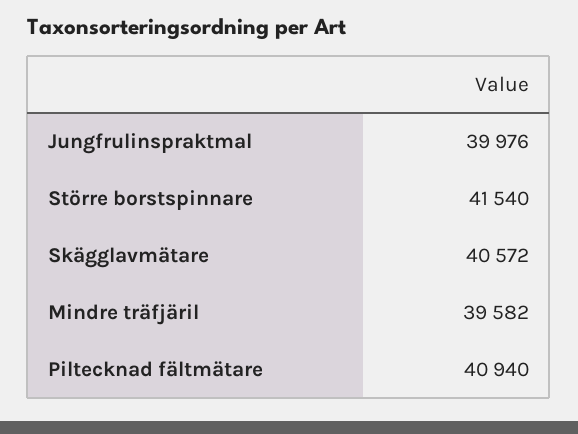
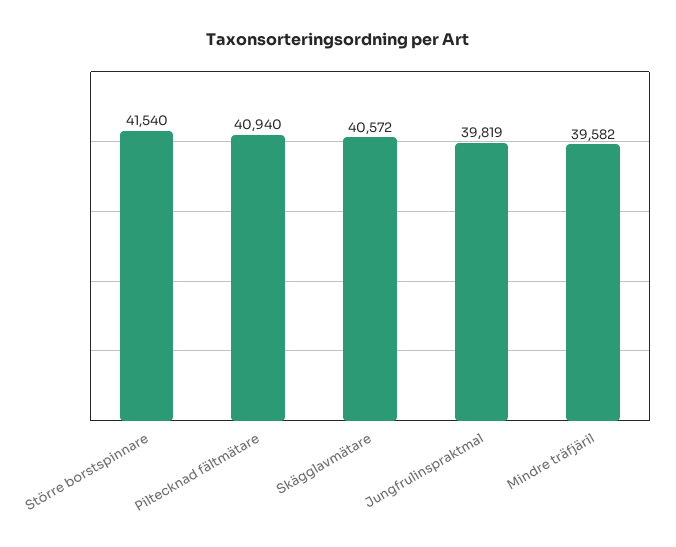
  {
-   "Jungfrulinspraktmal": 39976,
+   "Jungfrulinspraktmal": 39819,
    "Större borstspinnare": 41540,
    "Skägglavmätare": 40572,
    "Mindre träfjäril": 39582,
    "Piltecknad fältmätare": 40940
  }

